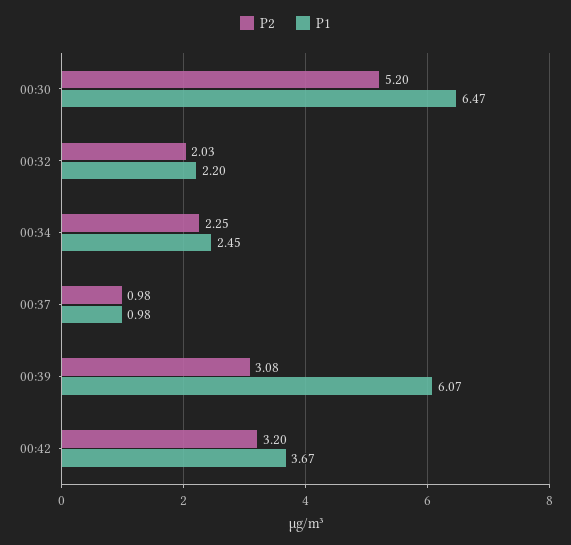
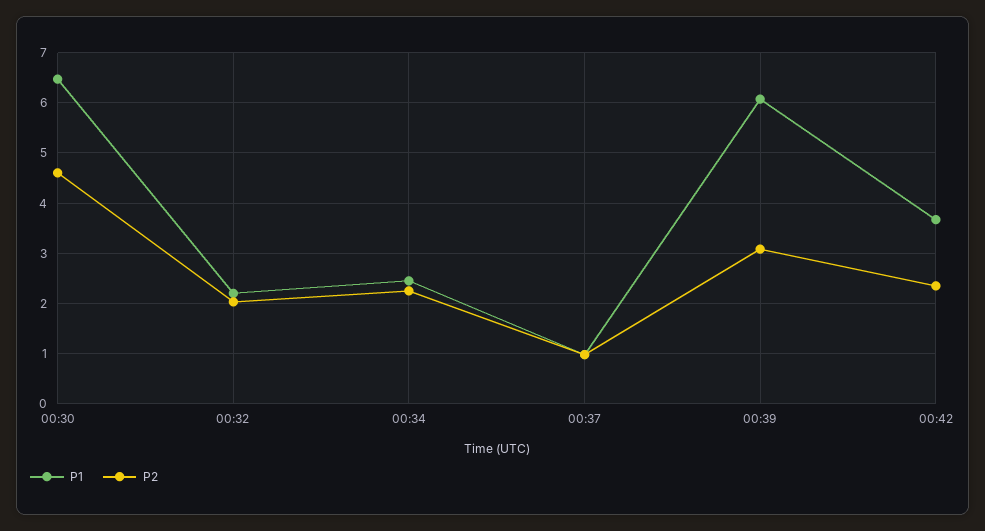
  {
    "P2": {
-     "00:30": 5.2,
+     "00:30": 4.6,
      "00:32": 2.03,
      "00:34": 2.25,
      "00:37": 0.98,
      "00:39": 3.08,
-     "00:42": 3.2
+     "00:42": 2.4
    },
    "P1": {
      "00:30": 6.47,
      "00:32": 2.2,
      "00:34": 2.45,
      "00:37": 0.98,
      "00:39": 6.07,
      "00:42": 3.67
    }
  }

